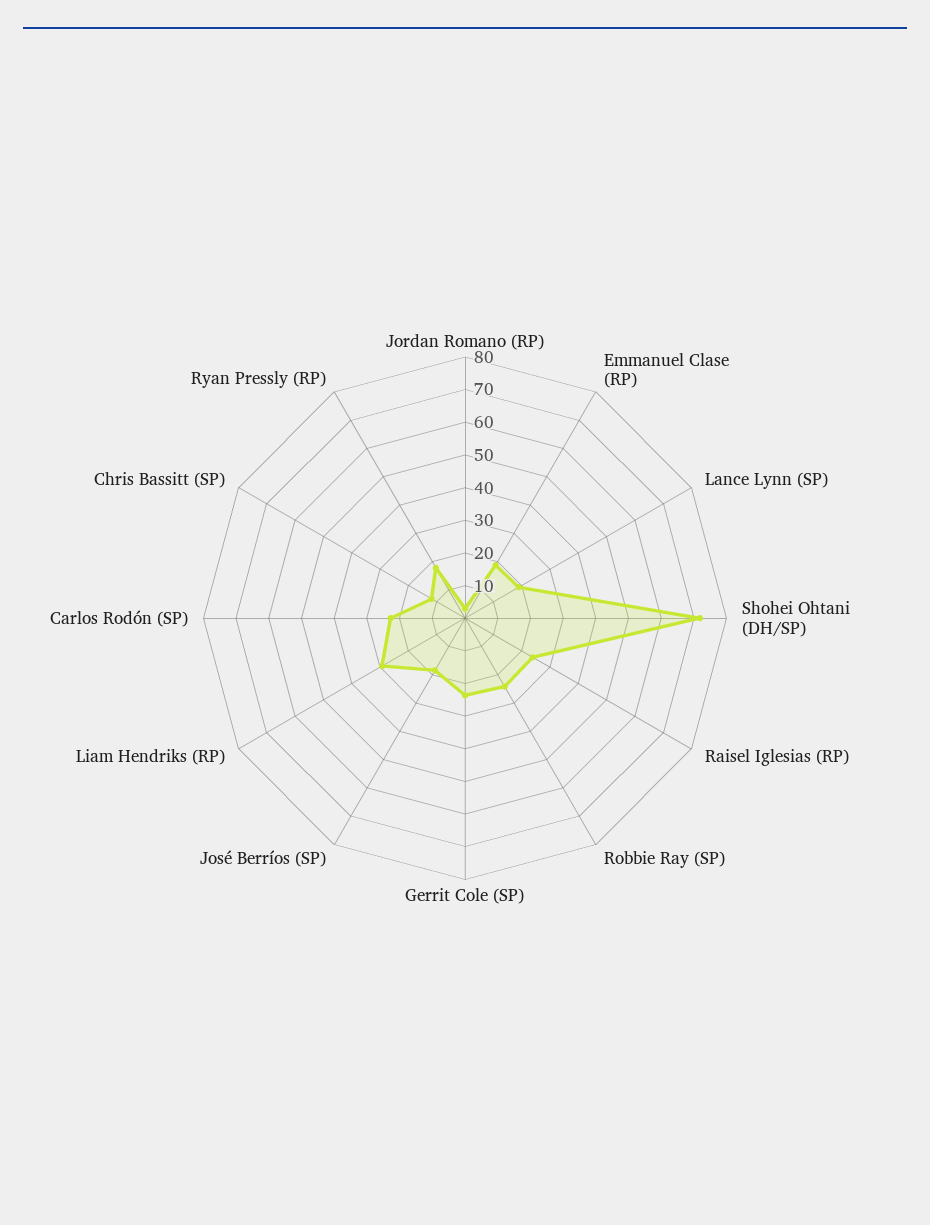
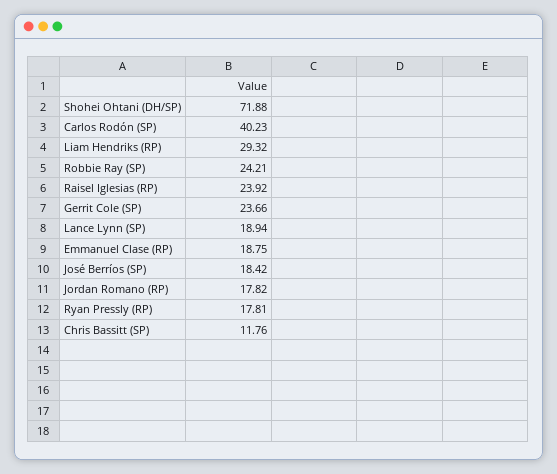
  {
-   "Jordan Romano (RP)": 2.5,
+   "Jordan Romano (RP)": 17.82,
    "Emmanuel Clase (RP)": 18.75,
    "Lance Lynn (SP)": 18.94,
    "Shohei Ohtani (DH/SP)": 71.88,
    "Raisel Iglesias (RP)": 23.92,
    "Robbie Ray (SP)": 24.21,
    "Gerrit Cole (SP)": 23.66,
    "José Berríos (SP)": 18.42,
    "Liam Hendriks (RP)": 29.32,
-   "Carlos Rodón (SP)": 22.5,
+   "Carlos Rodón (SP)": 40.23,
    "Chris Bassitt (SP)": 11.76,
    "Ryan Pressly (RP)": 17.81
  }

